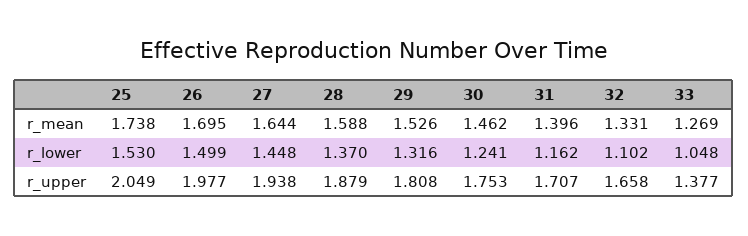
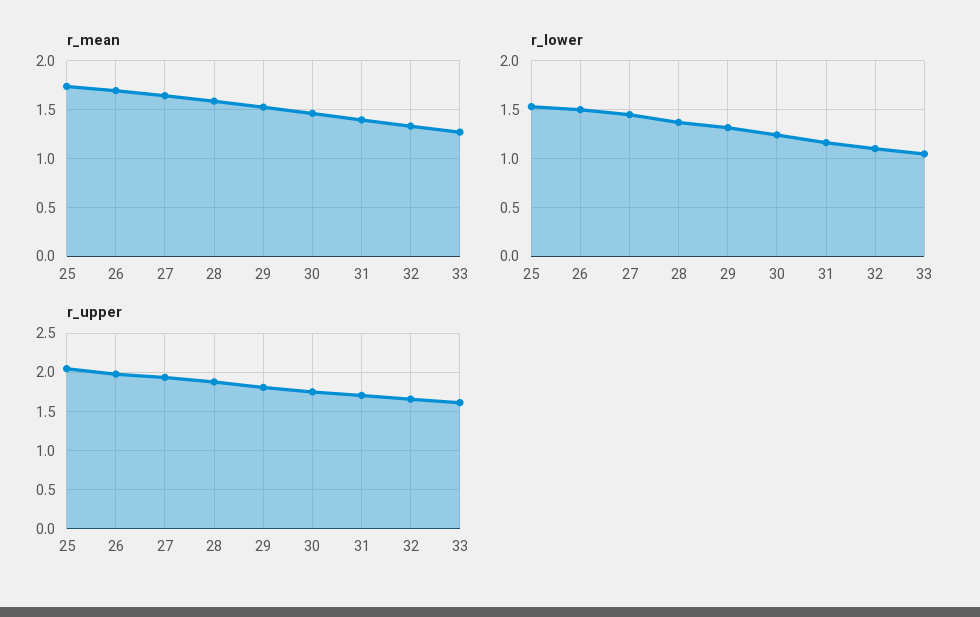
  {
    "r_mean": {
      "25": 1.738,
      "26": 1.695,
      "27": 1.644,
      "28": 1.588,
      "29": 1.526,
      "30": 1.462,
      "31": 1.396,
      "32": 1.331,
      "33": 1.269
    },
    "r_lower": {
      "25": 1.53,
      "26": 1.499,
      "27": 1.448,
      "28": 1.37,
      "29": 1.316,
      "30": 1.241,
      "31": 1.162,
      "32": 1.102,
      "33": 1.048
    },
    "r_upper": {
      "25": 2.049,
      "26": 1.977,
      "27": 1.938,
      "28": 1.879,
      "29": 1.808,
      "30": 1.753,
      "31": 1.707,
      "32": 1.658,
-     "33": 1.377
+     "33": 1.6
    }
  }

